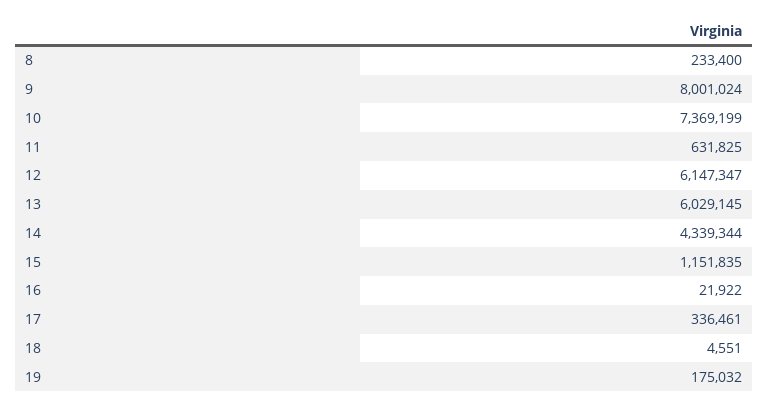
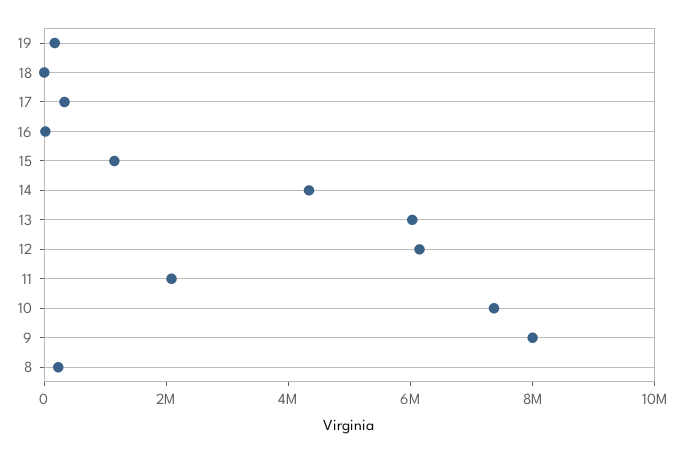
  {
    "8": 233400,
    "9": 8001024,
    "10": 7369199,
-   "11": 631825,
+   "11": 2000000,
    "12": 6147347,
    "13": 6029145,
    "14": 4339344,
    "15": 1151835,
    "16": 21922,
    "17": 336461,
    "18": 4551,
    "19": 175032
  }

